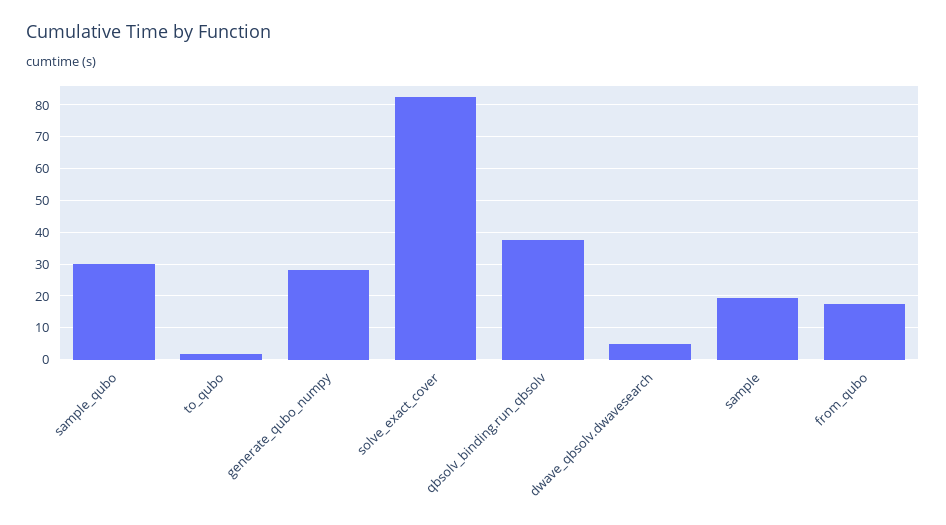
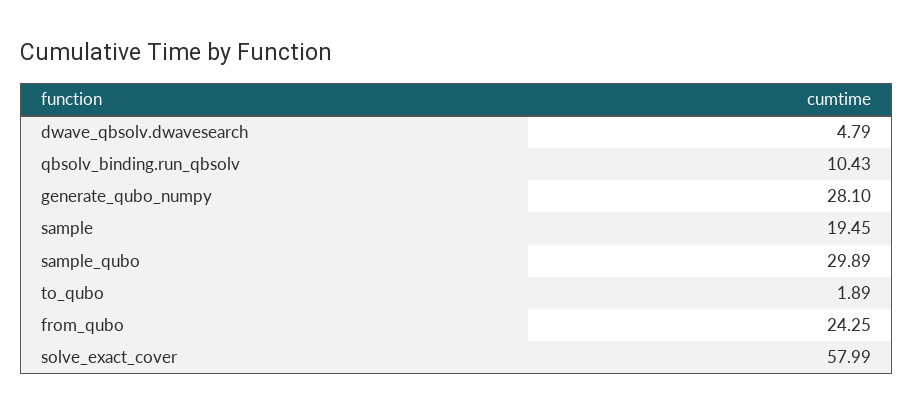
  {
    "sample_qubo": 29.89,
    "to_qubo": 1.89,
    "generate_qubo_numpy": 28.1,
-   "solve_exact_cover": 82,
+   "solve_exact_cover": 57.99,
-   "qbsolv_binding.run_qbsolv": 38,
+   "qbsolv_binding.run_qbsolv": 10.43,
    "dwave_qbsolv.dwavesearch": 4.79,
    "sample": 19.45,
-   "from_qubo": 18
+   "from_qubo": 24.25
  }

